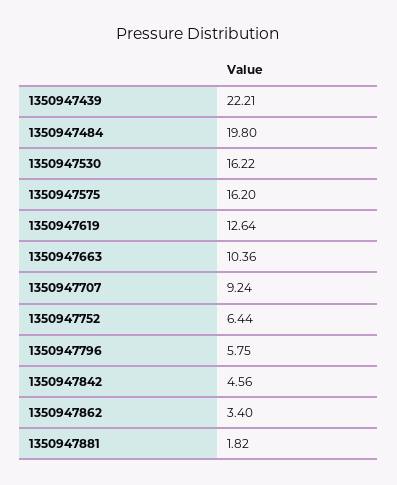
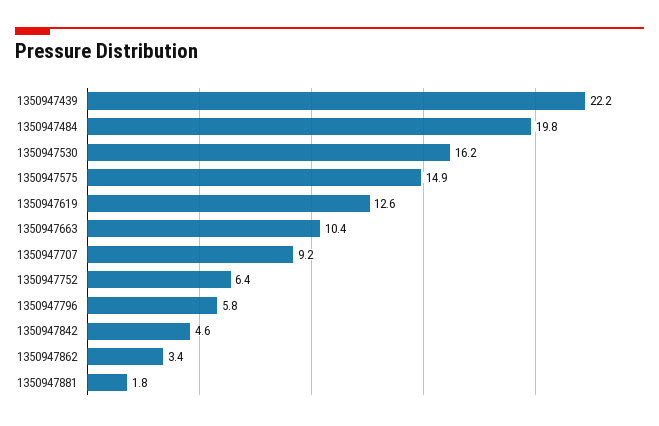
  {
    "1350947439": 22.21,
    "1350947484": 19.8,
    "1350947530": 16.22,
-   "1350947575": 16.2,
+   "1350947575": 14.9,
    "1350947619": 12.64,
    "1350947663": 10.36,
    "1350947707": 9.24,
    "1350947752": 6.44,
    "1350947796": 5.75,
    "1350947842": 4.56,
    "1350947862": 3.4,
    "1350947881": 1.82
  }

